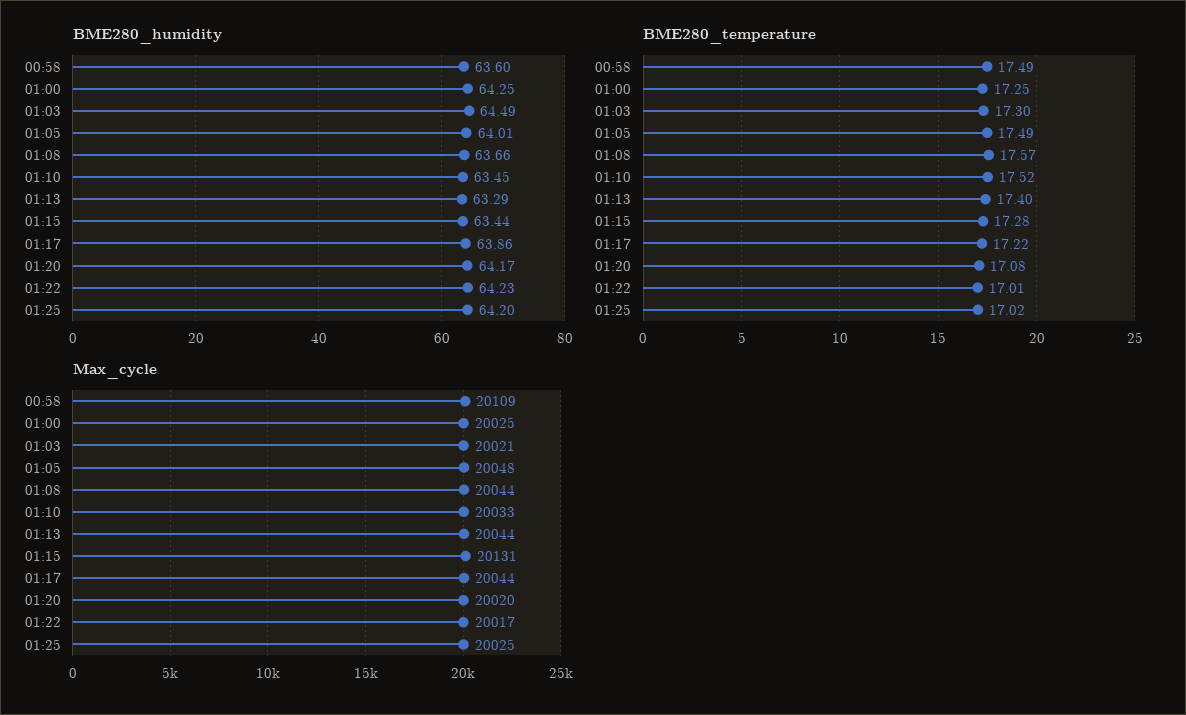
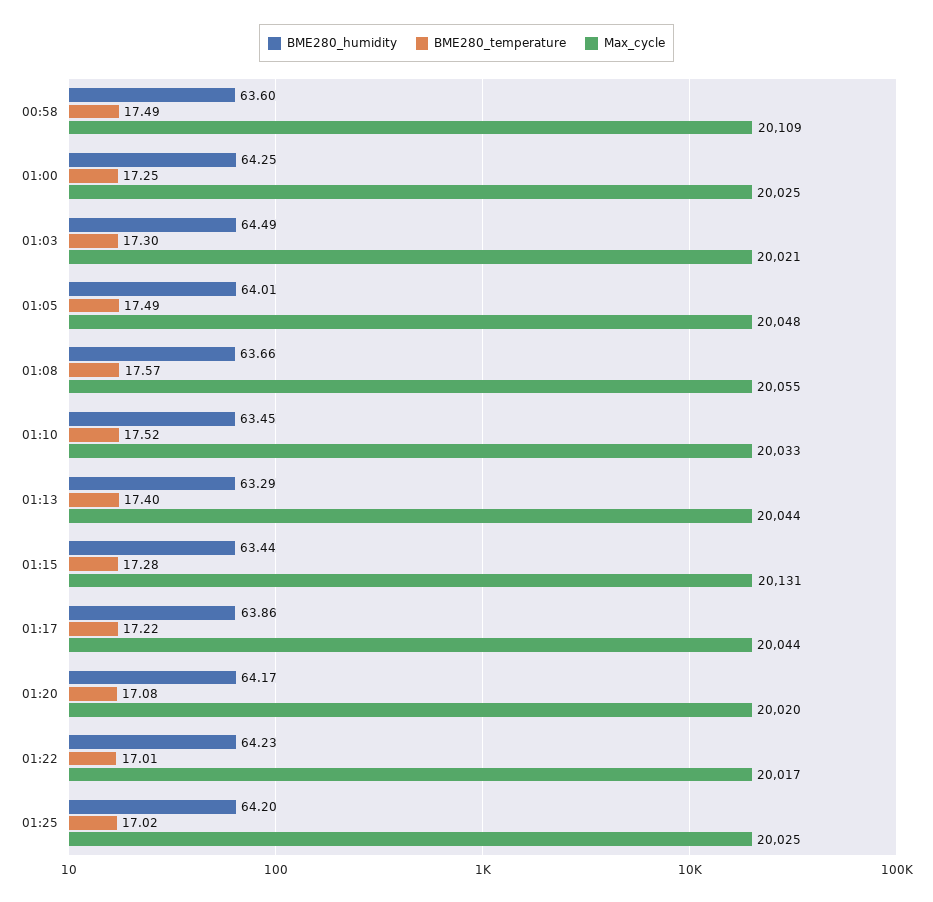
  {
    "BME280_humidity": {
      "00:58": 63.6,
      "01:00": 64.25,
      "01:03": 64.49,
      "01:05": 64.01,
      "01:08": 63.66,
      "01:10": 63.45,
      "01:13": 63.29,
      "01:15": 63.44,
      "01:17": 63.86,
      "01:20": 64.17,
      "01:22": 64.23,
      "01:25": 64.2
    },
    "BME280_temperature": {
      "00:58": 17.49,
      "01:00": 17.25,
      "01:03": 17.3,
      "01:05": 17.49,
      "01:08": 17.57,
      "01:10": 17.52,
      "01:13": 17.4,
      "01:15": 17.28,
      "01:17": 17.22,
      "01:20": 17.08,
      "01:22": 17.01,
      "01:25": 17.02
    },
    "Max_cycle": {
      "00:58": 20109,
      "01:00": 20025,
      "01:03": 20021,
      "01:05": 20048,
-     "01:08": 20044,
+     "01:08": 20055,
      "01:10": 20033,
      "01:13": 20044,
      "01:15": 20131,
      "01:17": 20044,
      "01:20": 20020,
      "01:22": 20017,
      "01:25": 20025
    }
  }

